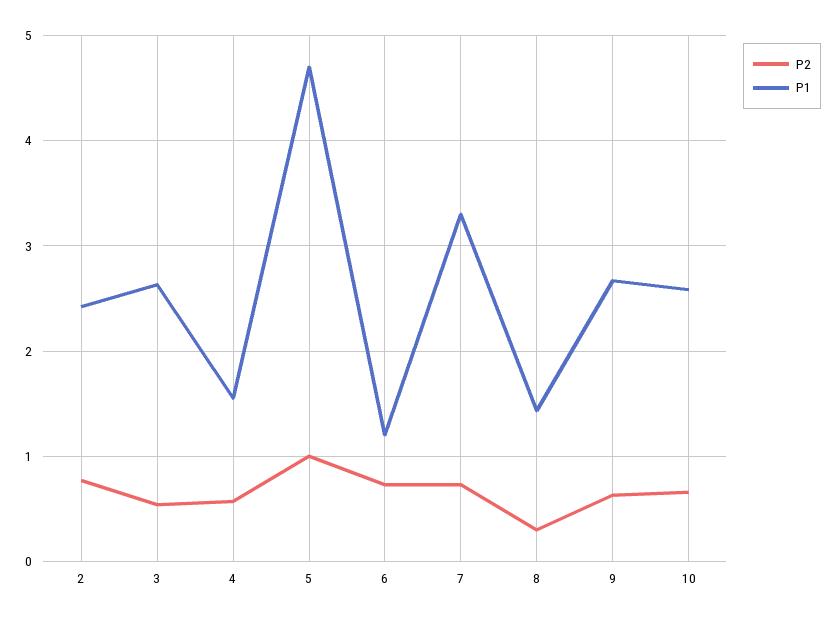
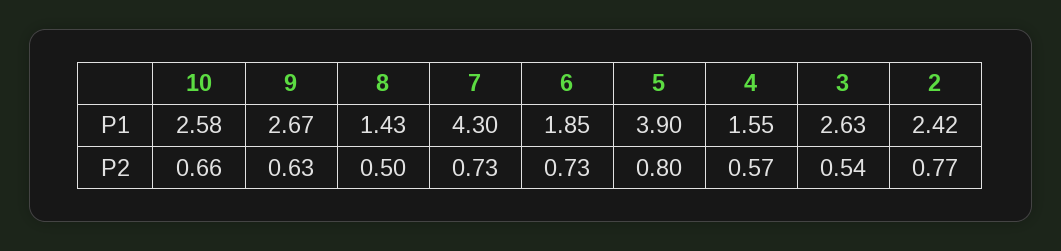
  {
    "P2": {
      "2": 0.77,
      "3": 0.54,
      "4": 0.57,
-     "5": 1,
+     "5": 0.8,
      "6": 0.73,
      "7": 0.73,
-     "8": 0.3,
+     "8": 0.5,
      "9": 0.63,
      "10": 0.66
    },
    "P1": {
      "2": 2.42,
      "3": 2.63,
      "4": 1.55,
-     "5": 4.7,
+     "5": 3.9,
-     "6": 1.2,
+     "6": 1.85,
-     "7": 3.3,
+     "7": 4.3,
      "8": 1.43,
      "9": 2.67,
      "10": 2.58
    }
  }

